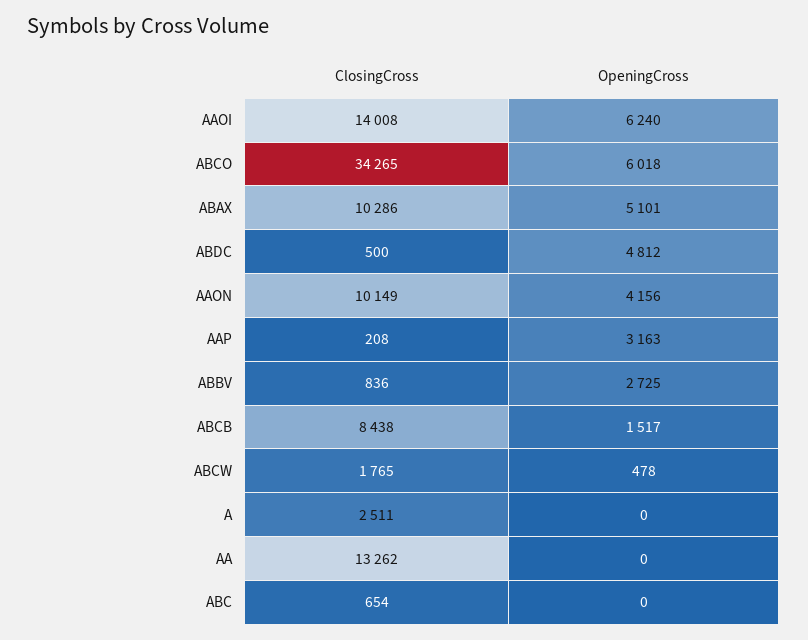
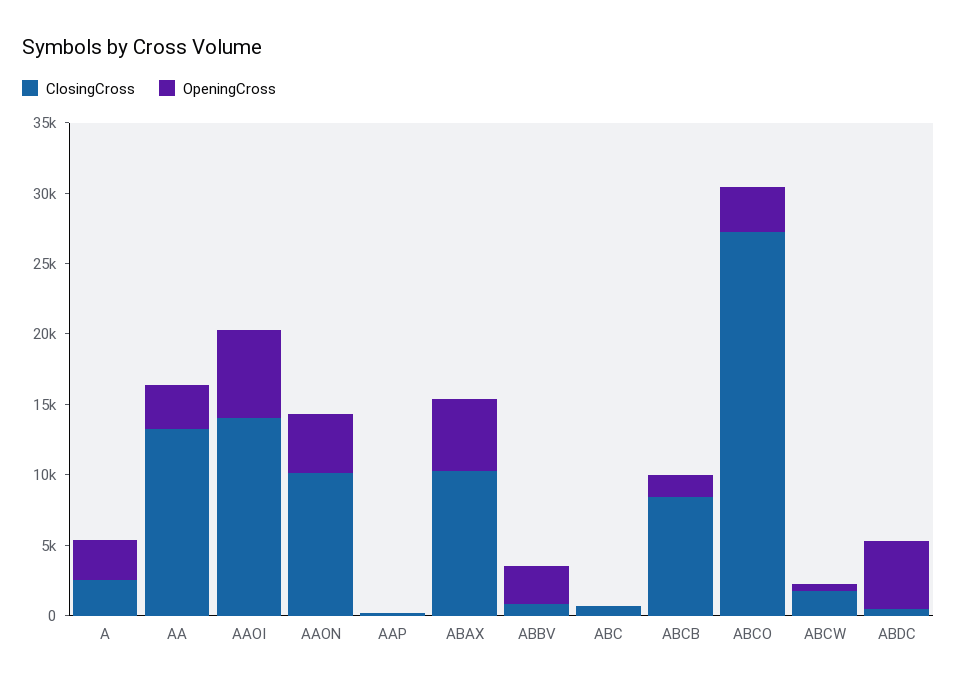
  {
    "ClosingCross": {
      "AAOI": 14008,
-     "ABCO": 34265,
+     "ABCO": 27000,
      "ABAX": 10286,
      "ABDC": 500,
      "AAON": 10149,
      "AAP": 208,
      "ABBV": 836,
      "ABCB": 8438,
      "ABCW": 1765,
      "A": 2511,
      "AA": 13262,
      "ABC": 654
    },
    "OpeningCross": {
      "AAOI": 6240,
-     "ABCO": 6018,
+     "ABCO": 3000,
      "ABAX": 5101,
      "ABDC": 4812,
      "AAON": 4156,
-     "AAP": 3163,
+     "AAP": 0,
      "ABBV": 2725,
      "ABCB": 1517,
      "ABCW": 478,
-     "A": 0,
+     "A": 3000,
-     "AA": 0,
+     "AA": 3000,
      "ABC": 0
    }
  }

